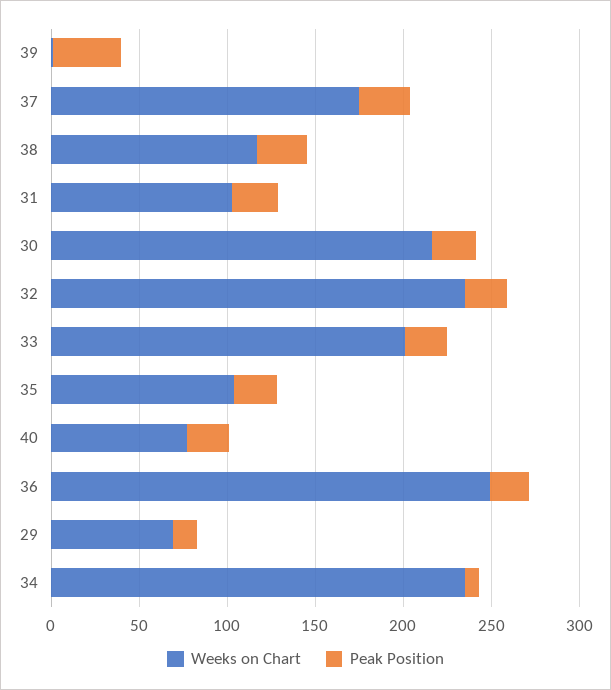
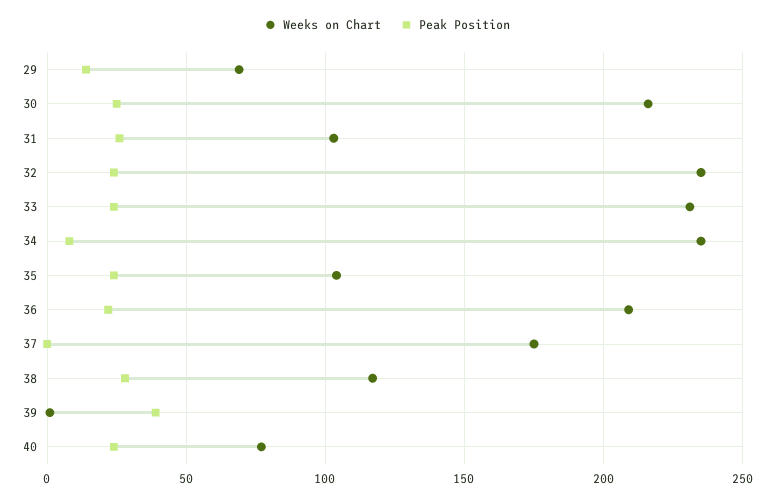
  {
    "Weeks on Chart": {
      "39": 0,
      "37": 175,
      "38": 115,
      "31": 105,
      "30": 215,
      "32": 235,
-     "33": 200,
+     "33": 230,
      "35": 105,
      "40": 75,
-     "36": 250,
+     "36": 210,
      "29": 70,
      "34": 235
    },
    "Peak Position": {
      "39": 40,
-     "37": 30,
+     "37": 0,
      "38": 30,
      "31": 25,
      "30": 25,
      "32": 25,
      "33": 25,
      "35": 25,
      "40": 25,
      "36": 20,
      "29": 15,
      "34": 10
    }
  }

